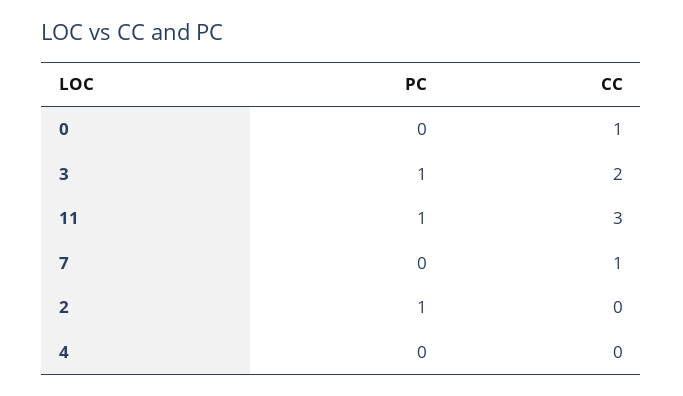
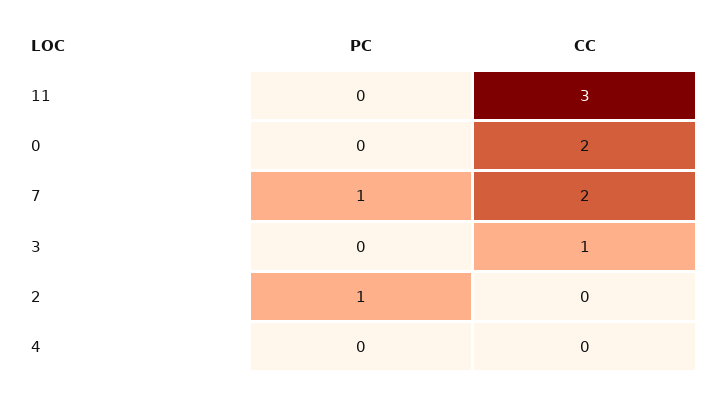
  {
    "PC": {
      "0": 0,
-     "3": 1,
+     "3": 0,
-     "11": 1,
+     "11": 0,
-     "7": 0,
+     "7": 1,
      "2": 1,
      "4": 0
    },
    "CC": {
-     "0": 1,
+     "0": 2,
-     "3": 2,
+     "3": 1,
      "11": 3,
-     "7": 1,
+     "7": 2,
      "2": 0,
      "4": 0
    }
  }

